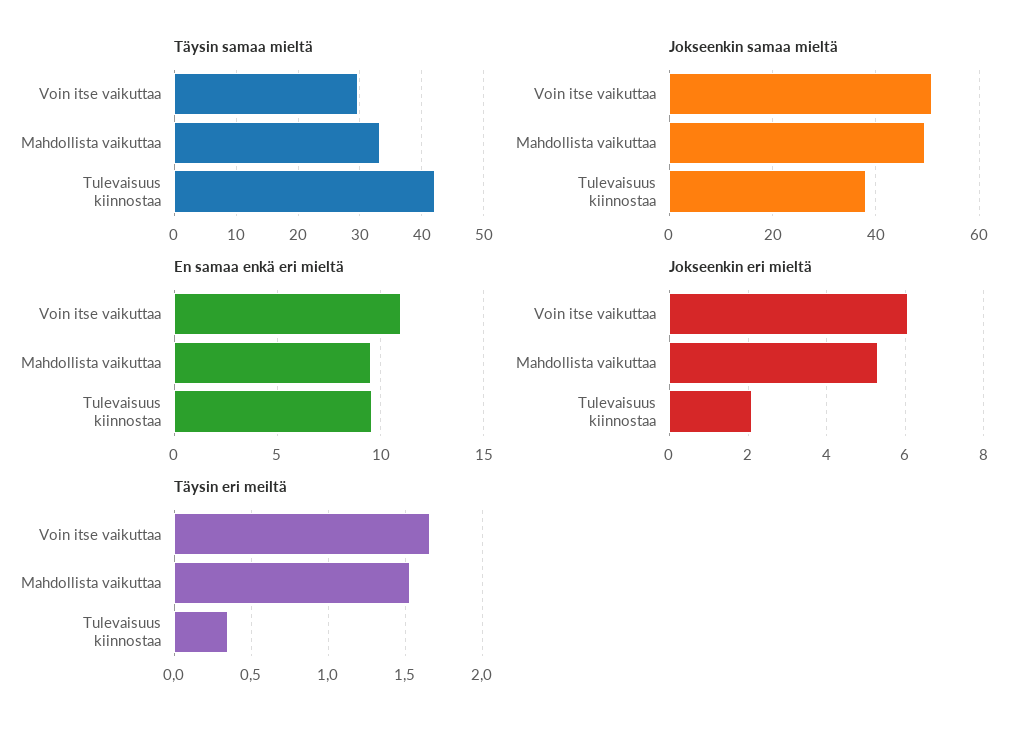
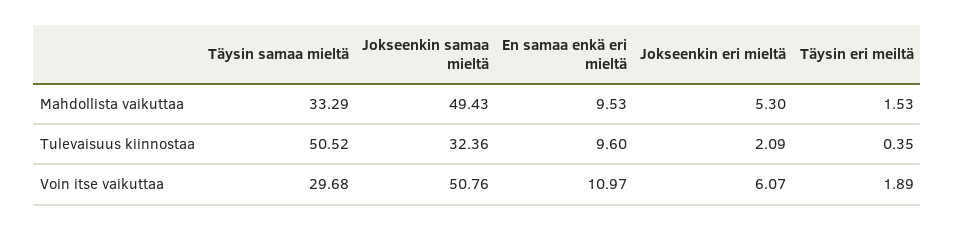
  {
    "Täysin samaa mieltä": {
      "Voin itse vaikuttaa": 29.68,
      "Mahdollista vaikuttaa": 33.29,
-     "Tulevaisuus kiinnostaa": 42
+     "Tulevaisuus kiinnostaa": 50.52
    },
    "Jokseenkin samaa mieltä": {
      "Voin itse vaikuttaa": 50.76,
      "Mahdollista vaikuttaa": 49.43,
-     "Tulevaisuus kiinnostaa": 38
+     "Tulevaisuus kiinnostaa": 32.36
    },
    "En samaa enkä eri mieltä": {
      "Voin itse vaikuttaa": 10.97,
      "Mahdollista vaikuttaa": 9.53,
      "Tulevaisuus kiinnostaa": 9.6
    },
    "Jokseenkin eri mieltä": {
      "Voin itse vaikuttaa": 6.07,
      "Mahdollista vaikuttaa": 5.3,
      "Tulevaisuus kiinnostaa": 2.09
    },
    "Täysin eri meiltä": {
-     "Voin itse vaikuttaa": 1.65,
+     "Voin itse vaikuttaa": 1.89,
      "Mahdollista vaikuttaa": 1.53,
      "Tulevaisuus kiinnostaa": 0.35
    }
  }

